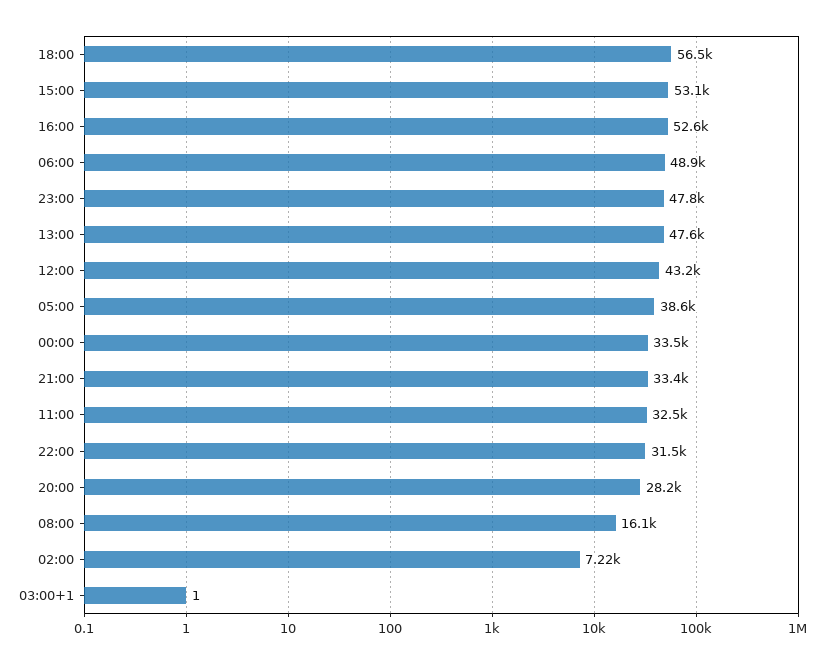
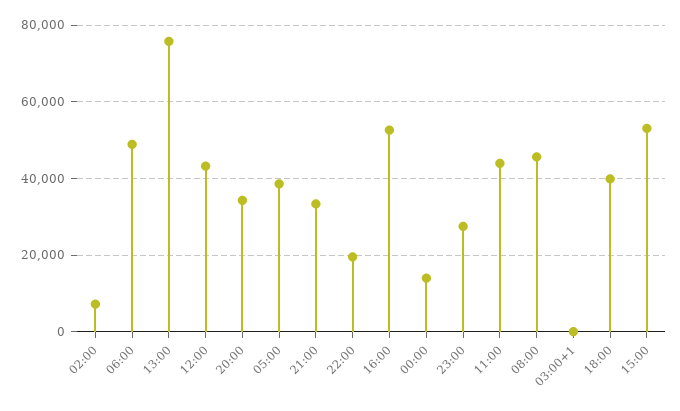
  {
-   "18:00": 56500,
+   "18:00": 40000,
    "15:00": 53100,
    "16:00": 52600,
    "06:00": 48900,
-   "23:00": 47800,
+   "23:00": 28000,
-   "13:00": 47600,
+   "13:00": 76000,
    "12:00": 43200,
    "05:00": 38600,
-   "00:00": 33500,
+   "00:00": 14000,
    "21:00": 33400,
-   "11:00": 32500,
+   "11:00": 44000,
-   "22:00": 31500,
+   "22:00": 20000,
-   "20:00": 28200,
+   "20:00": 34000,
-   "08:00": 16100,
+   "08:00": 46000,
    "02:00": 7220,
    "03:00+1": 1
  }

